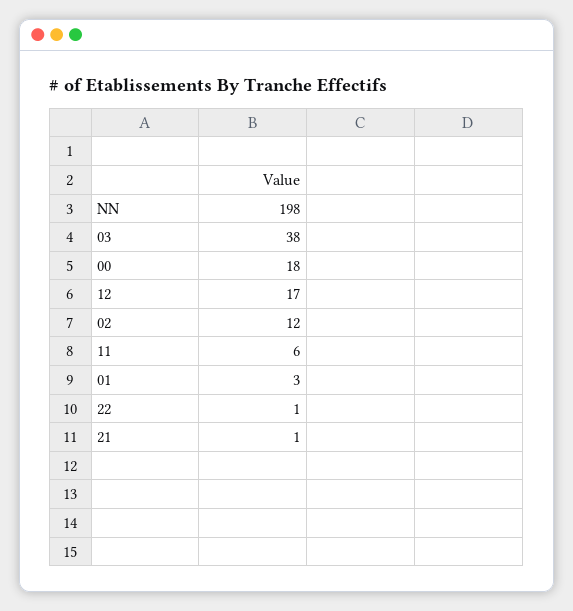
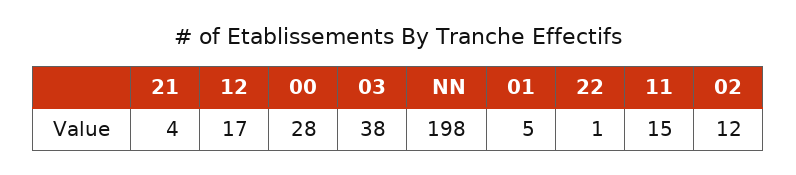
  {
    "NN": 198,
    "03": 38,
-   "00": 18,
+   "00": 28,
    "12": 17,
    "02": 12,
-   "11": 6,
+   "11": 15,
-   "01": 3,
+   "01": 5,
    "22": 1,
-   "21": 1
+   "21": 4
  }

